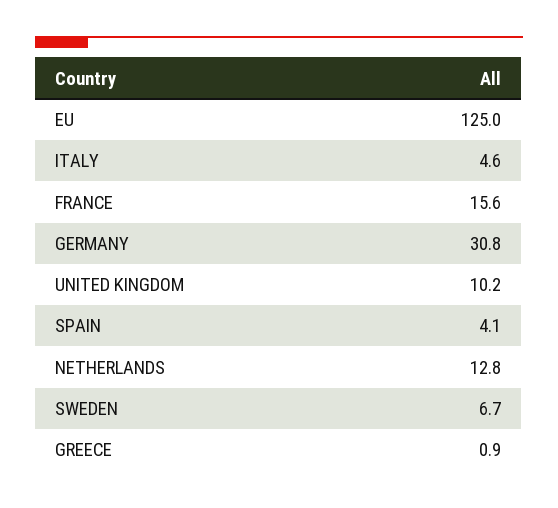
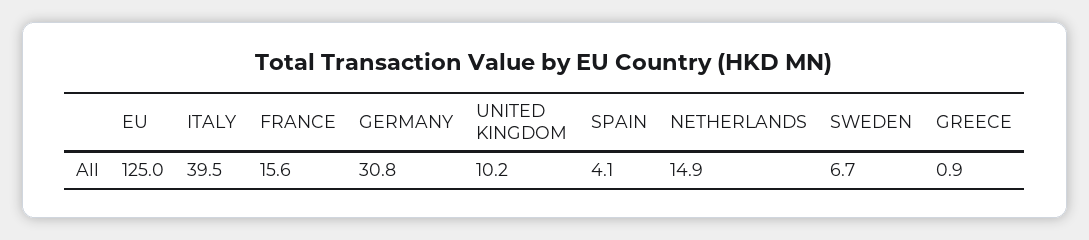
  {
    "EU": 125,
-   "ITALY": 4.6,
+   "ITALY": 39.5,
    "FRANCE": 15.6,
    "GERMANY": 30.8,
    "UNITED KINGDOM": 10.2,
    "SPAIN": 4.1,
-   "NETHERLANDS": 12.8,
+   "NETHERLANDS": 14.9,
    "SWEDEN": 6.7,
    "GREECE": 0.9
  }

